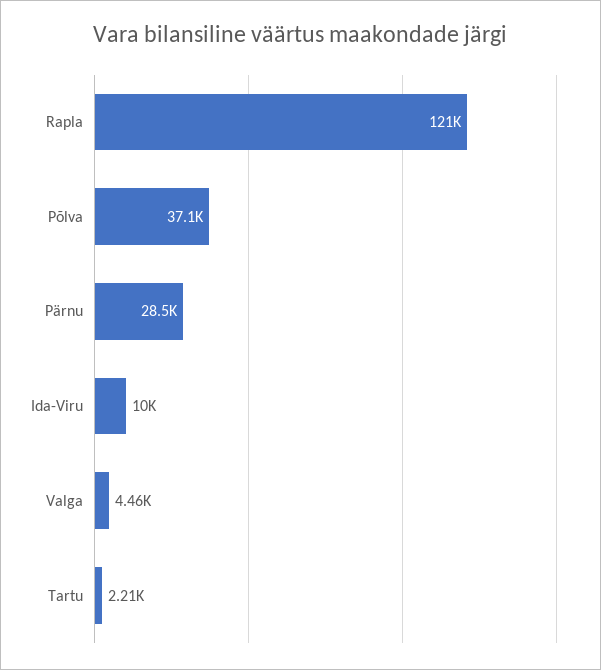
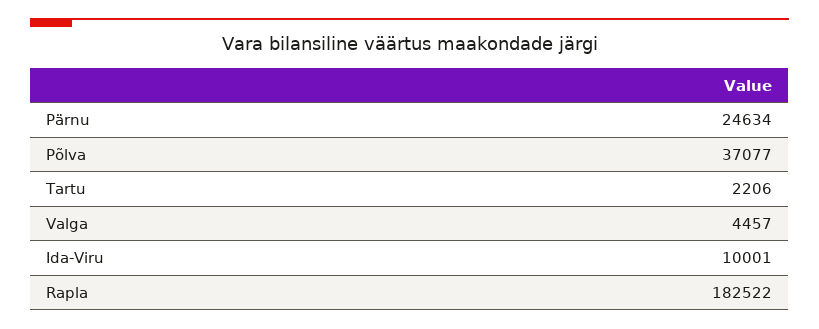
  {
-   "Rapla": 121000,
+   "Rapla": 182522,
    "Põlva": 37077,
-   "Pärnu": 28500,
+   "Pärnu": 24634,
    "Ida-Viru": 10001,
    "Valga": 4457,
    "Tartu": 2206
  }

